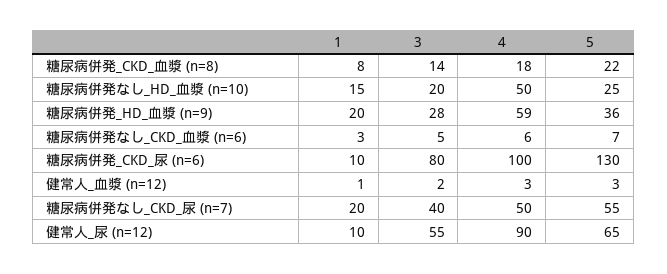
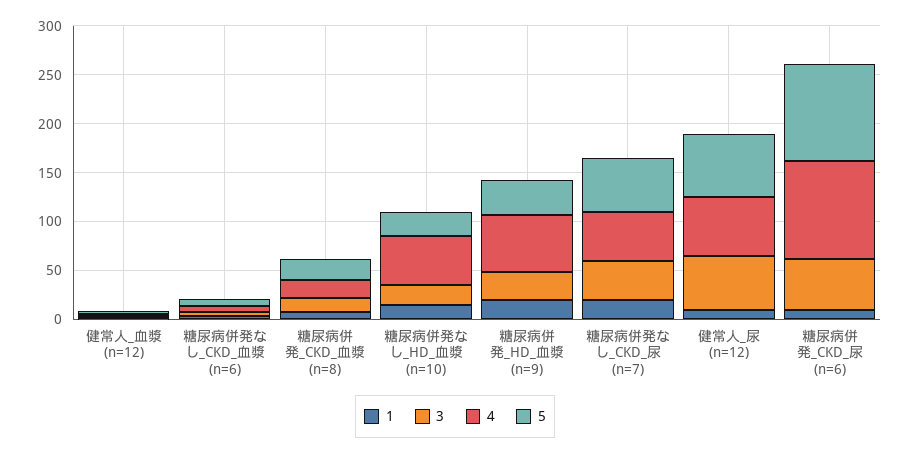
  {
    "1": {
      "糖尿病併発_CKD_血漿 (n=8)": 8,
      "糖尿病併発なし_HD_血漿 (n=10)": 15,
      "糖尿病併発_HD_血漿 (n=9)": 20,
      "糖尿病併発なし_CKD_血漿 (n=6)": 3,
      "糖尿病併発_CKD_尿 (n=6)": 10,
      "健常人_血漿 (n=12)": 1,
      "糖尿病併発なし_CKD_尿 (n=7)": 20,
      "健常人_尿 (n=12)": 10
    },
    "3": {
      "糖尿病併発_CKD_血漿 (n=8)": 14,
      "糖尿病併発なし_HD_血漿 (n=10)": 20,
      "糖尿病併発_HD_血漿 (n=9)": 28,
      "糖尿病併発なし_CKD_血漿 (n=6)": 5,
-     "糖尿病併発_CKD_尿 (n=6)": 80,
+     "糖尿病併発_CKD_尿 (n=6)": 50,
      "健常人_血漿 (n=12)": 2,
      "糖尿病併発なし_CKD_尿 (n=7)": 40,
      "健常人_尿 (n=12)": 55
    },
    "4": {
      "糖尿病併発_CKD_血漿 (n=8)": 18,
      "糖尿病併発なし_HD_血漿 (n=10)": 50,
      "糖尿病併発_HD_血漿 (n=9)": 59,
      "糖尿病併発なし_CKD_血漿 (n=6)": 6,
      "糖尿病併発_CKD_尿 (n=6)": 100,
      "健常人_血漿 (n=12)": 3,
      "糖尿病併発なし_CKD_尿 (n=7)": 50,
-     "健常人_尿 (n=12)": 90
+     "健常人_尿 (n=12)": 60
    },
    "5": {
      "糖尿病併発_CKD_血漿 (n=8)": 22,
      "糖尿病併発なし_HD_血漿 (n=10)": 25,
      "糖尿病併発_HD_血漿 (n=9)": 36,
      "糖尿病併発なし_CKD_血漿 (n=6)": 7,
-     "糖尿病併発_CKD_尿 (n=6)": 130,
+     "糖尿病併発_CKD_尿 (n=6)": 100,
      "健常人_血漿 (n=12)": 3,
      "糖尿病併発なし_CKD_尿 (n=7)": 55,
      "健常人_尿 (n=12)": 65
    }
  }

